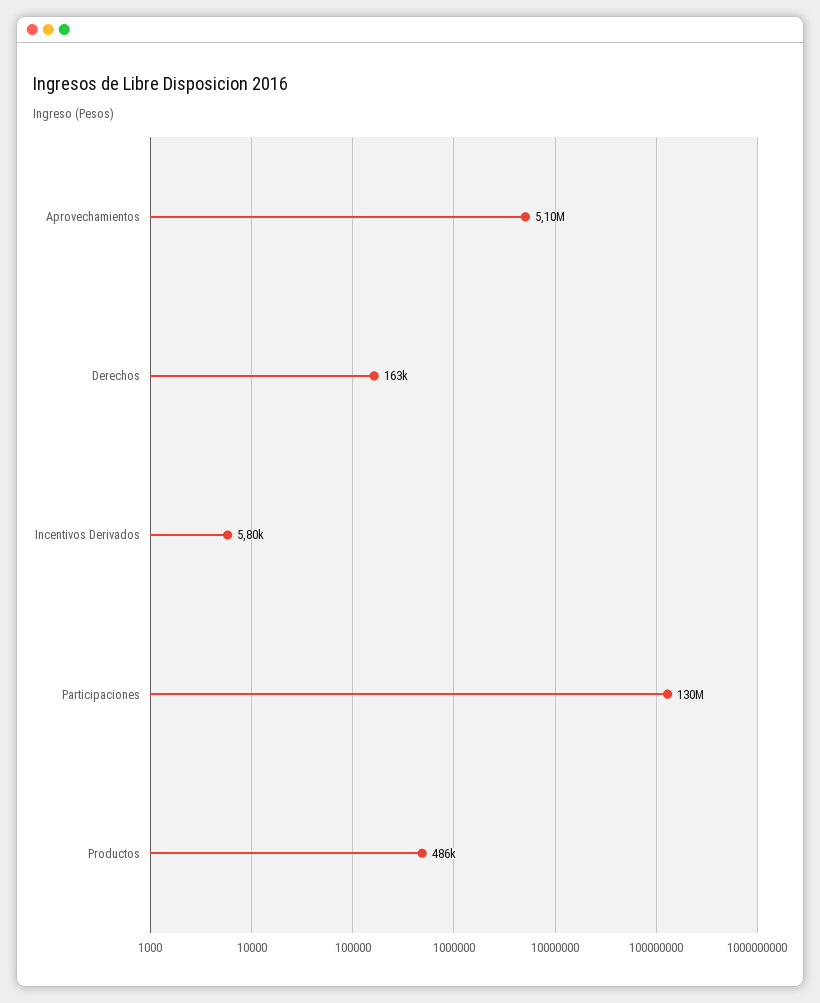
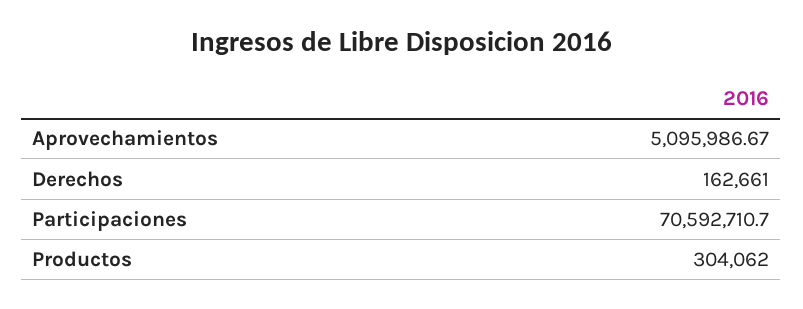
  {
    "Aprovechamientos": 5095986.67,
    "Derechos": 162661,
-   "Incentivos Derivados": 5800,
-   "Participaciones": 130000000,
+   "Participaciones": 70592710.7,
-   "Productos": 486000
+   "Productos": 304062
  }

